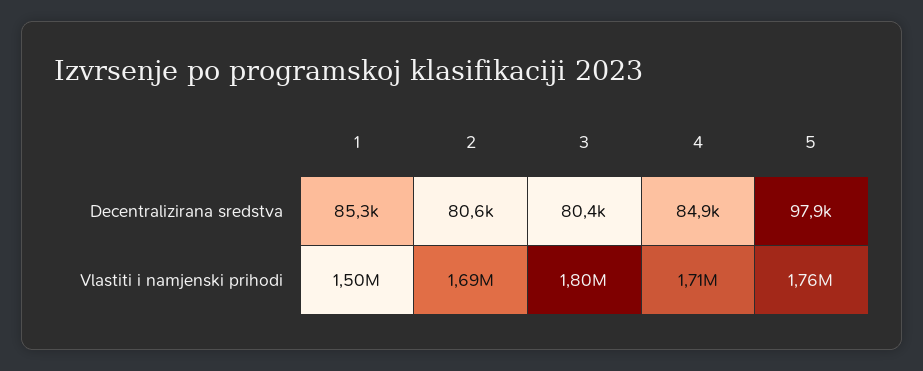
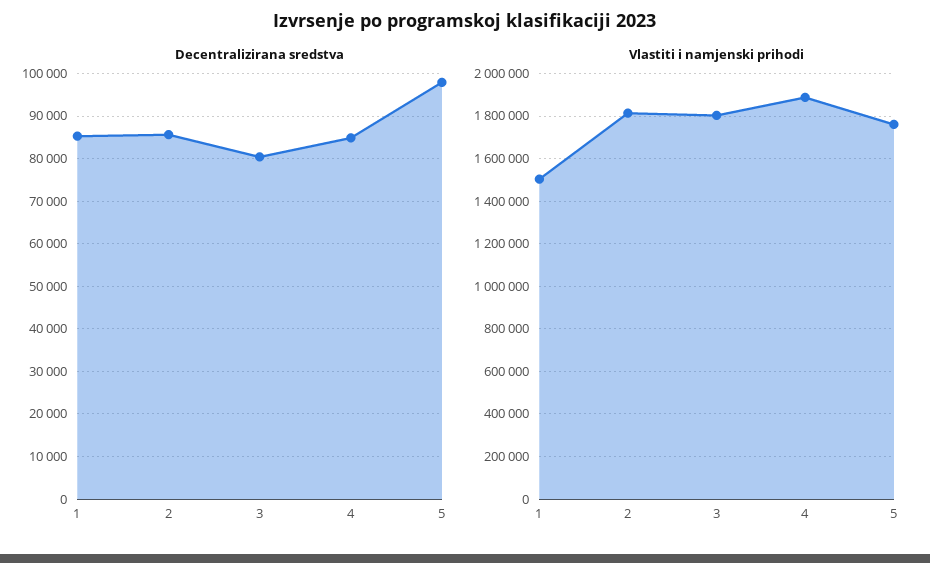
  {
    "Decentralizirana sredstva": {
      "1": 85300,
-     "2": 80600,
+     "2": 86000,
      "3": 80400,
      "4": 84900,
      "5": 97900
    },
    "Vlastiti i namjenski prihodi": {
      "1": 1500000,
-     "2": 1690000,
+     "2": 1800000,
      "3": 1800000,
-     "4": 1710000,
+     "4": 1900000,
      "5": 1760000
    }
  }

